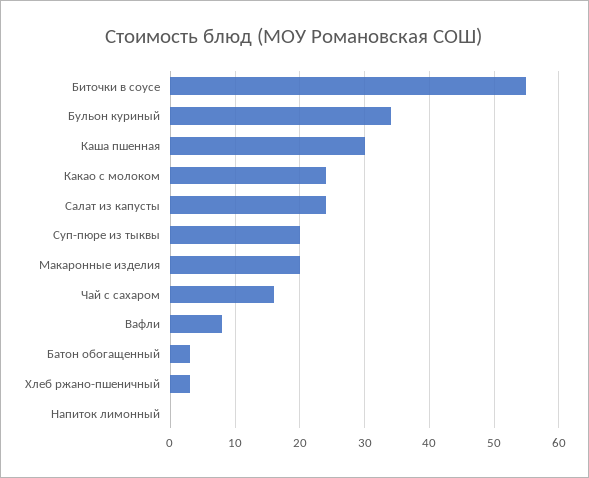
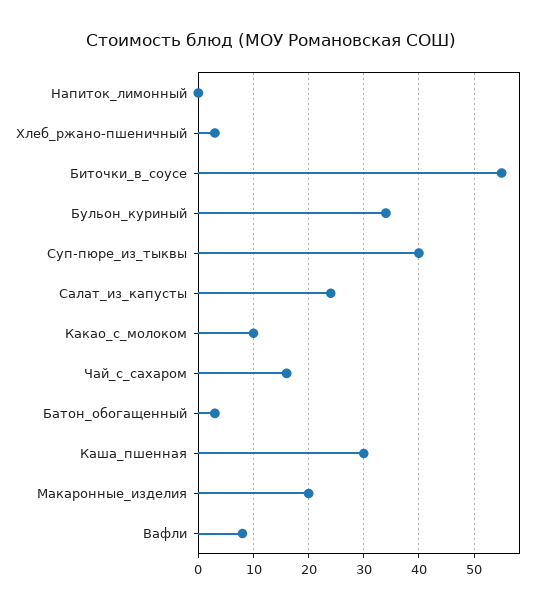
  {
    "Биточки в соусе": 55,
    "Бульон куриный": 34,
    "Каша пшенная": 30,
-   "Какао с молоком": 24,
+   "Какао с молоком": 10,
    "Салат из капусты": 24,
-   "Суп-пюре из тыквы": 20,
+   "Суп-пюре из тыквы": 40,
    "Макаронные изделия": 20,
    "Чай с сахаром": 16,
    "Вафли": 8,
    "Батон обогащенный": 3,
    "Хлеб ржано-пшеничный": 3,
    "Напиток лимонный": 0
  }

